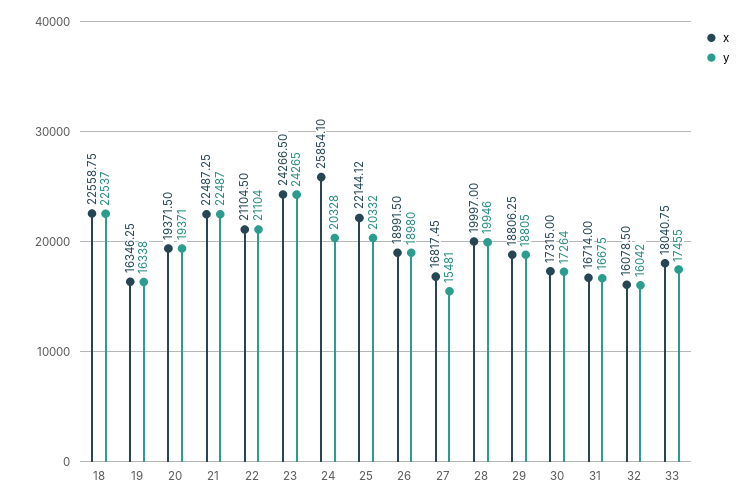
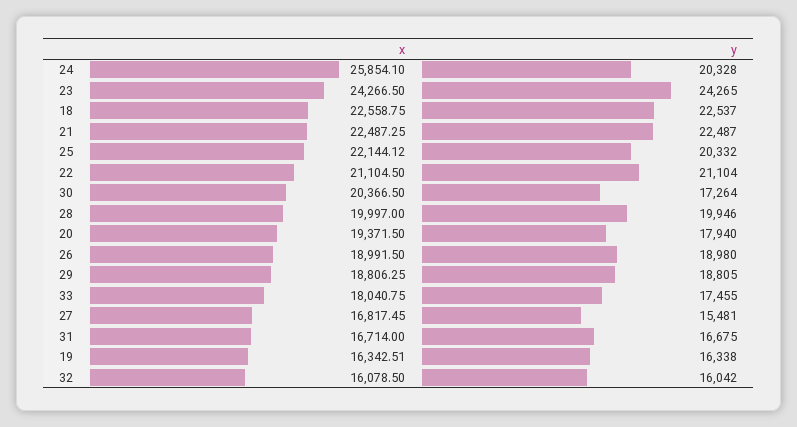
  {
    "x": {
      "18": 22558.75,
-     "19": 16346.25,
+     "19": 16342.51,
      "20": 19371.5,
      "21": 22487.25,
      "22": 21104.5,
      "23": 24266.5,
      "24": 25854.1,
      "25": 22144.12,
      "26": 18991.5,
      "27": 16817.45,
      "28": 19997,
      "29": 18806.25,
-     "30": 17315,
+     "30": 20366.5,
      "31": 16714,
      "32": 16078.5,
      "33": 18040.75
    },
    "y": {
      "18": 22537,
      "19": 16338,
-     "20": 19371,
+     "20": 17940,
      "21": 22487,
      "22": 21104,
      "23": 24265,
      "24": 20328,
      "25": 20332,
      "26": 18980,
      "27": 15481,
      "28": 19946,
      "29": 18805,
      "30": 17264,
      "31": 16675,
      "32": 16042,
      "33": 17455
    }
  }

